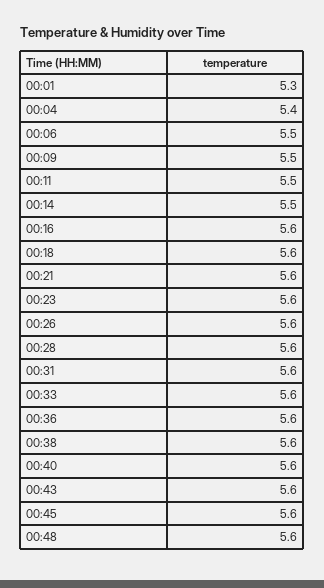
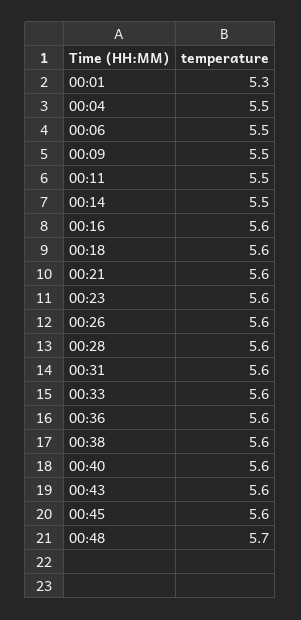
  {
    "00:01": 5.3,
-   "00:04": 5.4,
+   "00:04": 5.5,
    "00:06": 5.5,
    "00:09": 5.5,
    "00:11": 5.5,
    "00:14": 5.5,
    "00:16": 5.6,
    "00:18": 5.6,
    "00:21": 5.6,
    "00:23": 5.6,
    "00:26": 5.6,
    "00:28": 5.6,
    "00:31": 5.6,
    "00:33": 5.6,
    "00:36": 5.6,
    "00:38": 5.6,
    "00:40": 5.6,
    "00:43": 5.6,
    "00:45": 5.6,
-   "00:48": 5.6
+   "00:48": 5.7
  }

